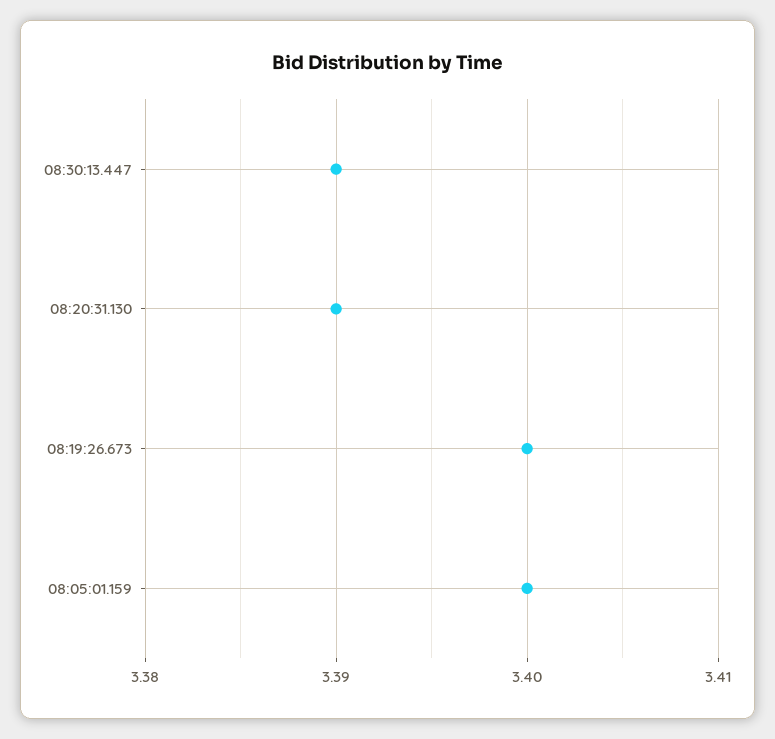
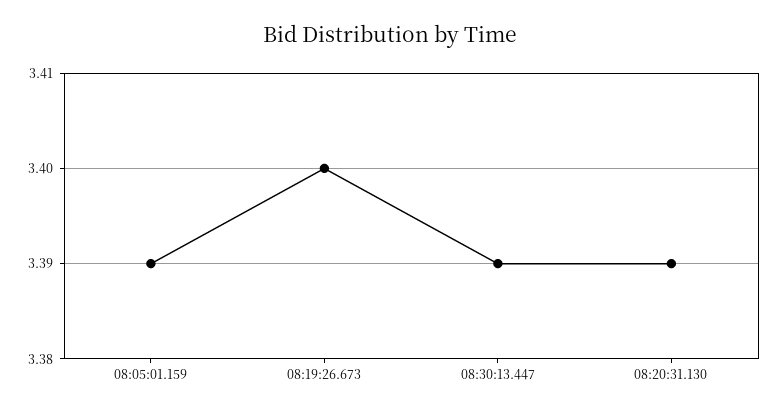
  {
    "08:30:13.447": 3.39,
    "08:20:31.130": 3.39,
    "08:19:26.673": 3.4,
-   "08:05:01.159": 3.4
+   "08:05:01.159": 3.39
  }

